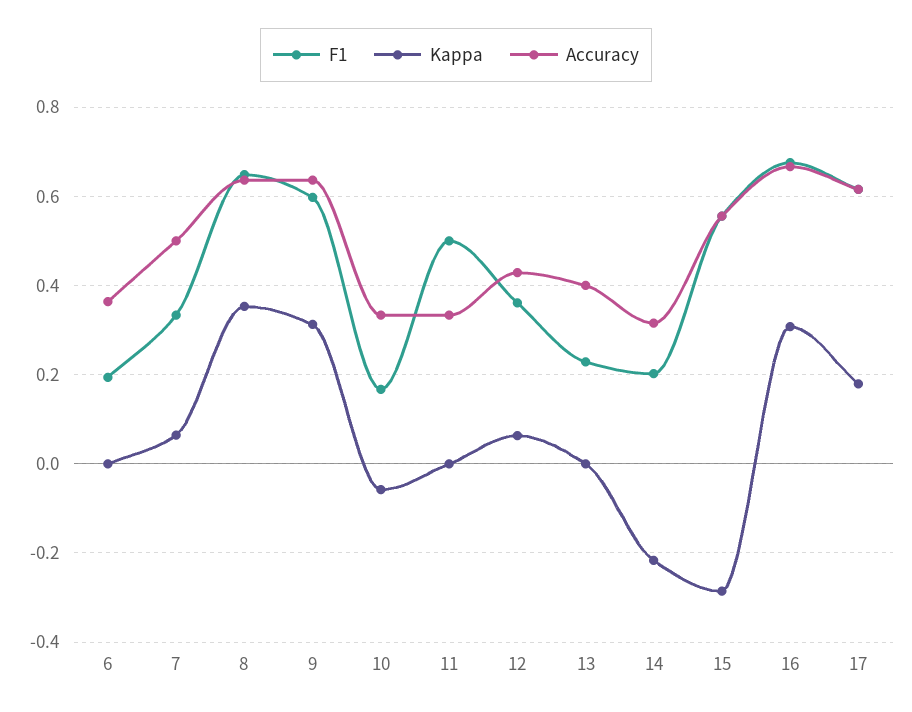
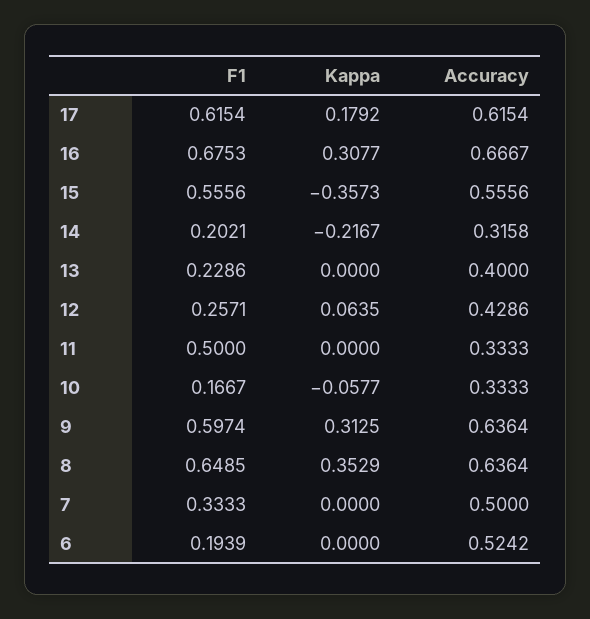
  {
    "F1": {
      "6": 0.1939,
      "7": 0.3333,
      "8": 0.6485,
      "9": 0.5974,
      "10": 0.1667,
      "11": 0.5,
-     "12": 0.36,
+     "12": 0.2571,
      "13": 0.2286,
      "14": 0.2021,
      "15": 0.5556,
      "16": 0.6753,
      "17": 0.6154
    },
    "Kappa": {
      "6": 0,
-     "7": 0.06,
+     "7": 0,
      "8": 0.3529,
      "9": 0.3125,
      "10": -0.0577,
      "11": 0,
      "12": 0.0635,
      "13": 0,
      "14": -0.2167,
-     "15": -0.28,
+     "15": -0.3573,
      "16": 0.3077,
      "17": 0.1792
    },
    "Accuracy": {
-     "6": 0.36,
+     "6": 0.5242,
      "7": 0.5,
      "8": 0.6364,
      "9": 0.6364,
      "10": 0.3333,
      "11": 0.3333,
      "12": 0.4286,
      "13": 0.4,
      "14": 0.3158,
      "15": 0.5556,
      "16": 0.6667,
      "17": 0.6154
    }
  }

